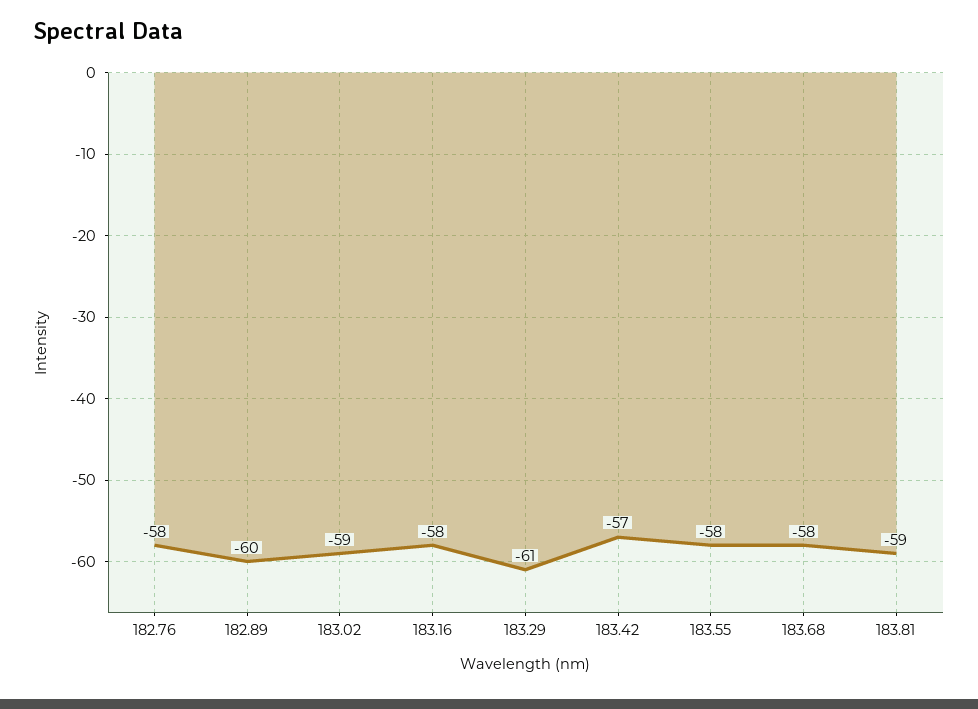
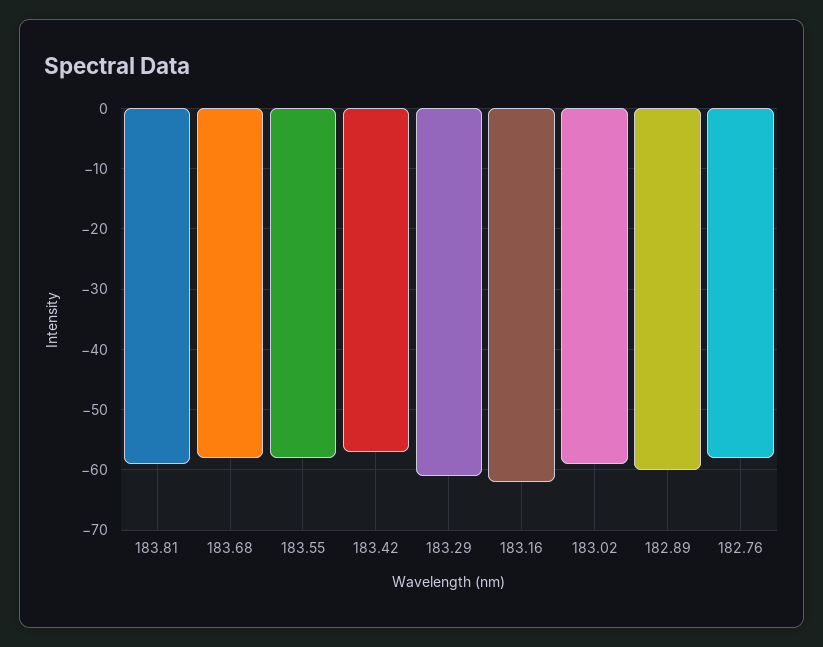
  {
    "182.76": -58,
    "182.89": -60,
    "183.02": -59,
-   "183.16": -58,
+   "183.16": -62,
    "183.29": -61,
    "183.42": -57,
    "183.55": -58,
    "183.68": -58,
    "183.81": -59
  }

